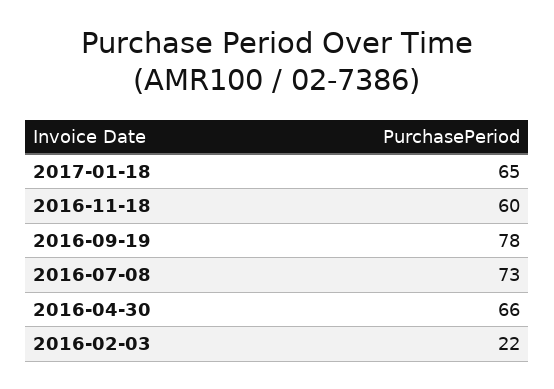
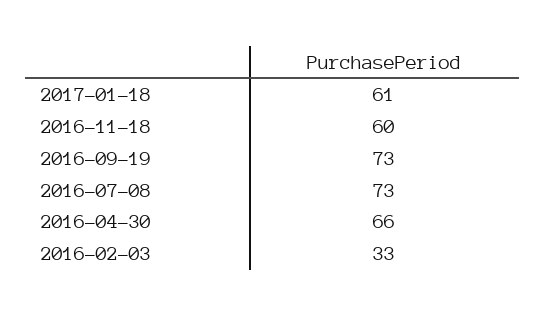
  {
-   "2017-01-18": 65,
+   "2017-01-18": 61,
    "2016-11-18": 60,
-   "2016-09-19": 78,
+   "2016-09-19": 73,
    "2016-07-08": 73,
    "2016-04-30": 66,
-   "2016-02-03": 22
+   "2016-02-03": 33
  }

